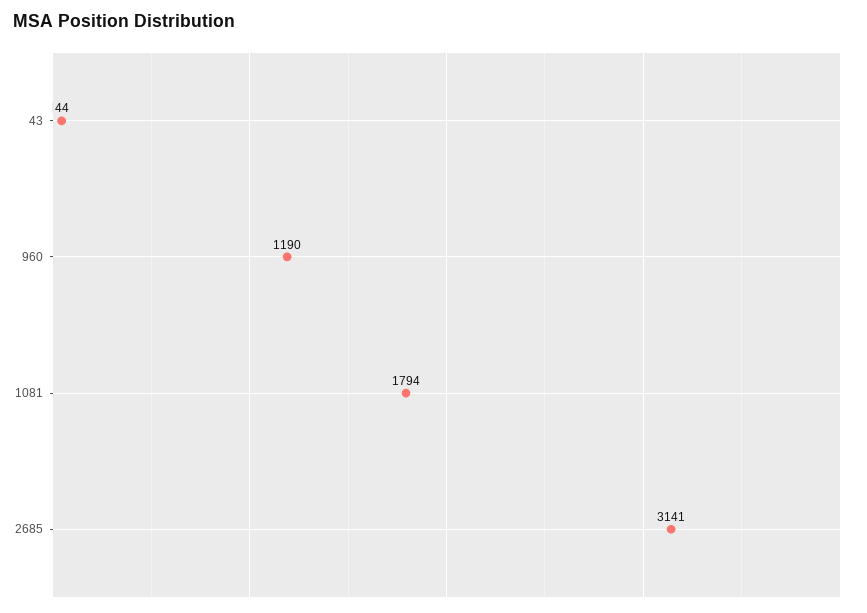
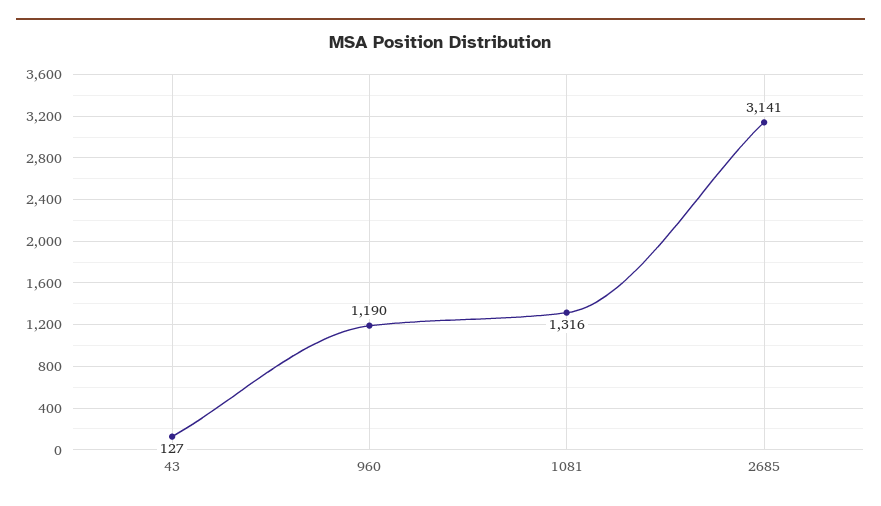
  {
-   "43": 44,
+   "43": 127,
    "960": 1190,
-   "1081": 1794,
+   "1081": 1316,
    "2685": 3141
  }

